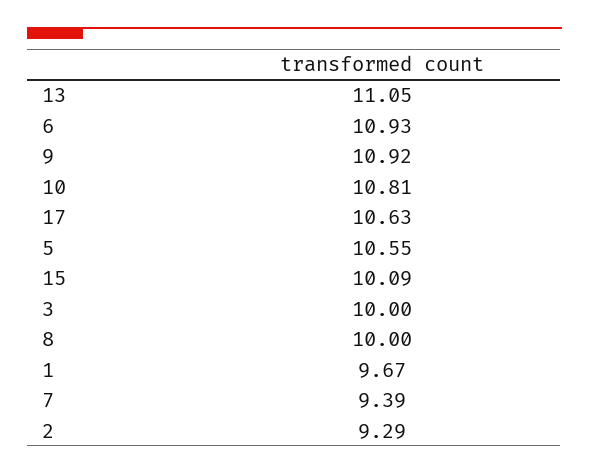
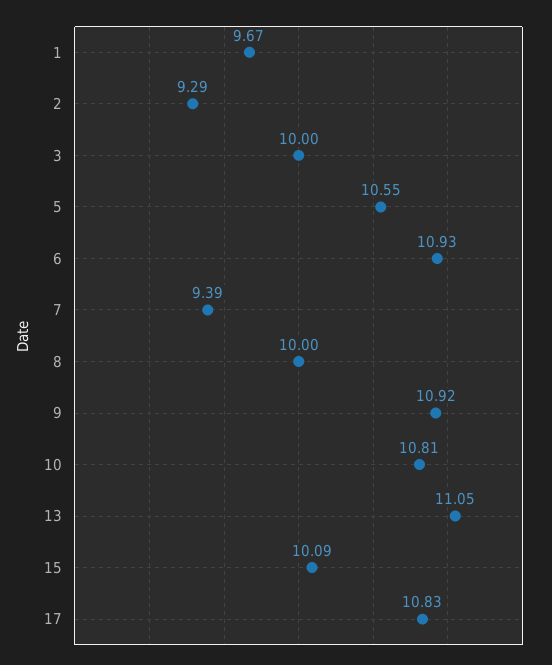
  {
    "13": 11.05,
    "6": 10.93,
    "9": 10.92,
    "10": 10.81,
-   "17": 10.63,
+   "17": 10.83,
    "5": 10.55,
    "15": 10.09,
    "3": 10,
    "8": 10,
    "1": 9.67,
    "7": 9.39,
    "2": 9.29
  }

